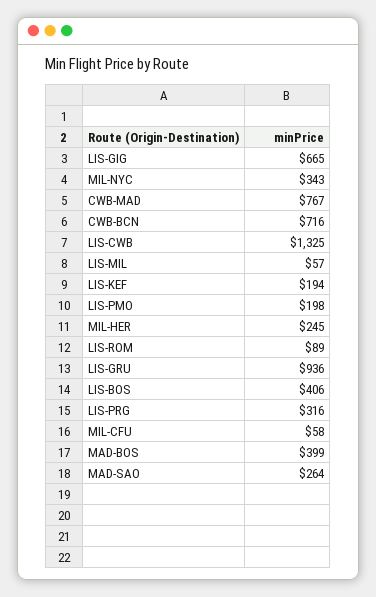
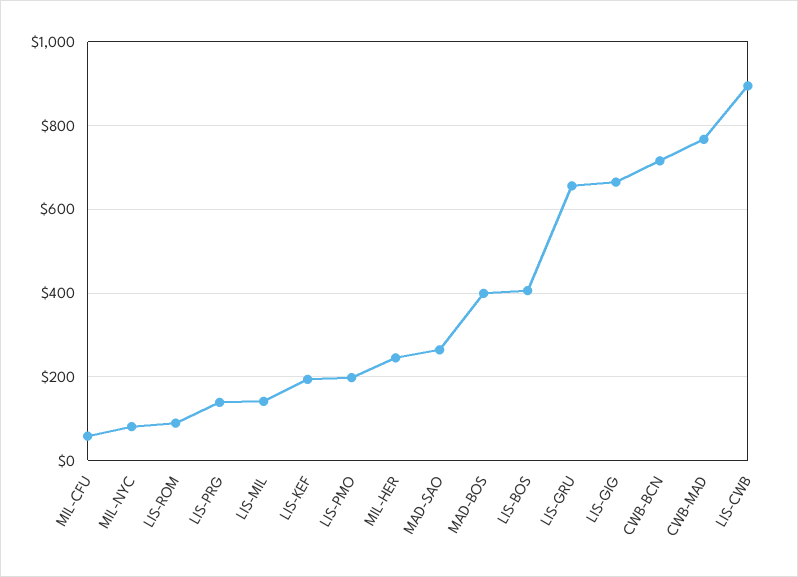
  {
    "LIS-GIG": 665,
-   "MIL-NYC": 343,
+   "MIL-NYC": 80,
    "CWB-MAD": 767,
    "CWB-BCN": 716,
-   "LIS-CWB": 1325,
+   "LIS-CWB": 900,
-   "LIS-MIL": 57,
+   "LIS-MIL": 140,
    "LIS-KEF": 194,
    "LIS-PMO": 198,
    "MIL-HER": 245,
    "LIS-ROM": 89,
-   "LIS-GRU": 936,
+   "LIS-GRU": 660,
    "LIS-BOS": 406,
-   "LIS-PRG": 316,
+   "LIS-PRG": 140,
    "MIL-CFU": 58,
    "MAD-BOS": 399,
    "MAD-SAO": 264
  }

